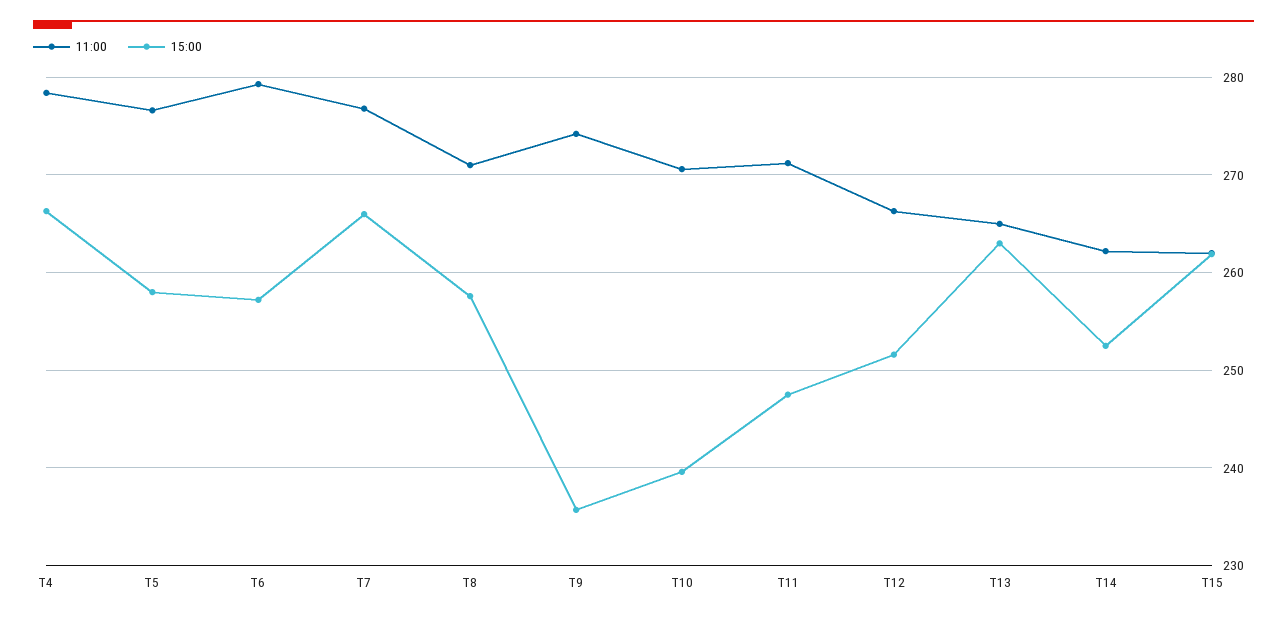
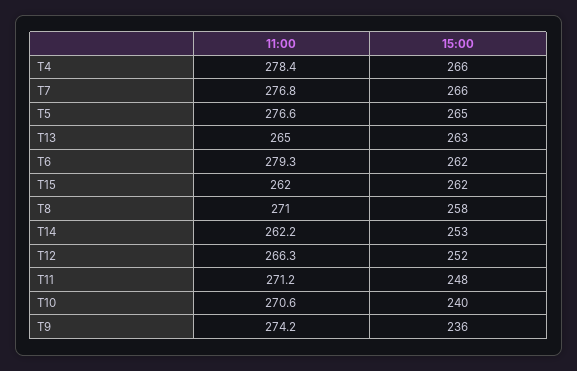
  {
    "11:00": {
      "T4": 278.4,
      "T5": 276.6,
      "T6": 279.3,
      "T7": 276.8,
      "T8": 271,
      "T9": 274.2,
      "T10": 270.6,
      "T11": 271.2,
      "T12": 266.3,
      "T13": 265,
      "T14": 262.2,
      "T15": 262
    },
    "15:00": {
      "T4": 266,
-     "T5": 258,
+     "T5": 265,
-     "T6": 257,
+     "T6": 262,
      "T7": 266,
      "T8": 258,
      "T9": 236,
      "T10": 240,
      "T11": 248,
      "T12": 252,
      "T13": 263,
      "T14": 253,
      "T15": 262
    }
  }

